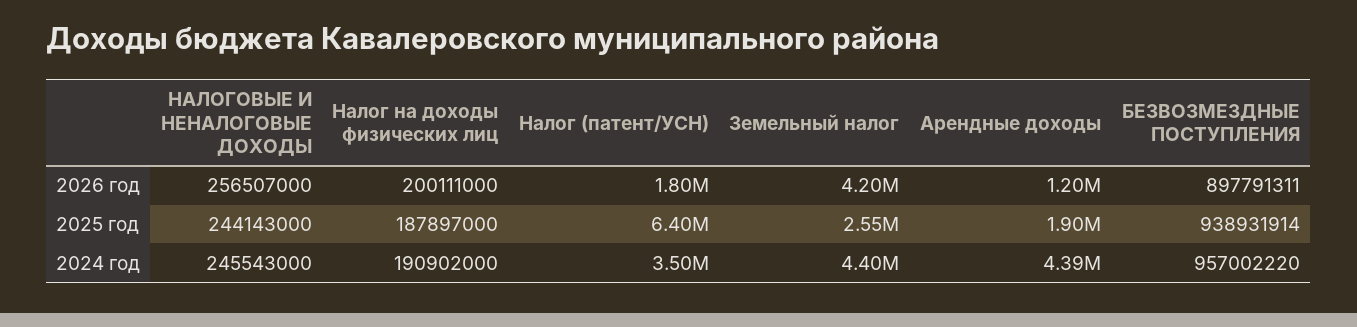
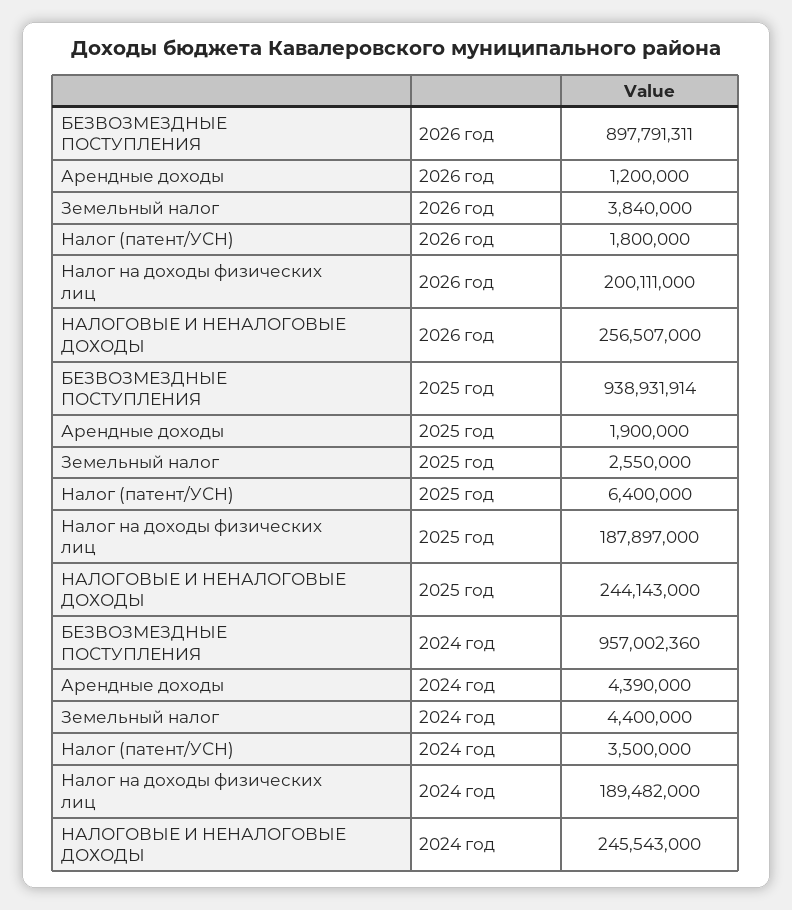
  {
    "НАЛОГОВЫЕ И НЕНАЛОГОВЫЕ ДОХОДЫ": {
      "2026 год": 256507000,
      "2025 год": 244143000,
      "2024 год": 245543000
    },
    "Налог на доходы физических лиц": {
      "2026 год": 200111000,
      "2025 год": 187897000,
-     "2024 год": 190902000
+     "2024 год": 189482000
    },
    "Налог (патент/УСН)": {
      "2026 год": 1800000,
      "2025 год": 6400000,
      "2024 год": 3500000
    },
    "Земельный налог": {
-     "2026 год": 4200000,
+     "2026 год": 3840000,
      "2025 год": 2550000,
      "2024 год": 4400000
    },
    "Арендные доходы": {
      "2026 год": 1200000,
      "2025 год": 1900000,
      "2024 год": 4390000
    },
    "БЕЗВОЗМЕЗДНЫЕ ПОСТУПЛЕНИЯ": {
      "2026 год": 897791311,
      "2025 год": 938931914,
-     "2024 год": 957002220
+     "2024 год": 957002360
    }
  }

